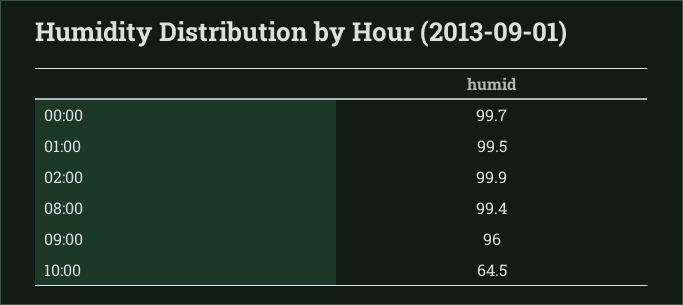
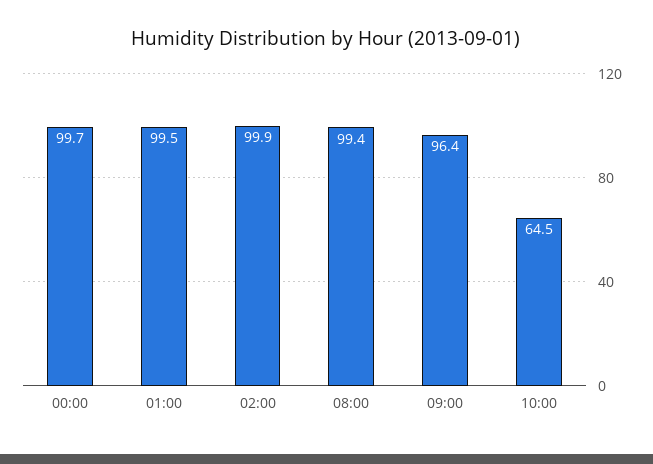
  {
    "00:00": 99.7,
    "01:00": 99.5,
    "02:00": 99.9,
    "08:00": 99.4,
-   "09:00": 96,
+   "09:00": 96.4,
    "10:00": 64.5
  }

